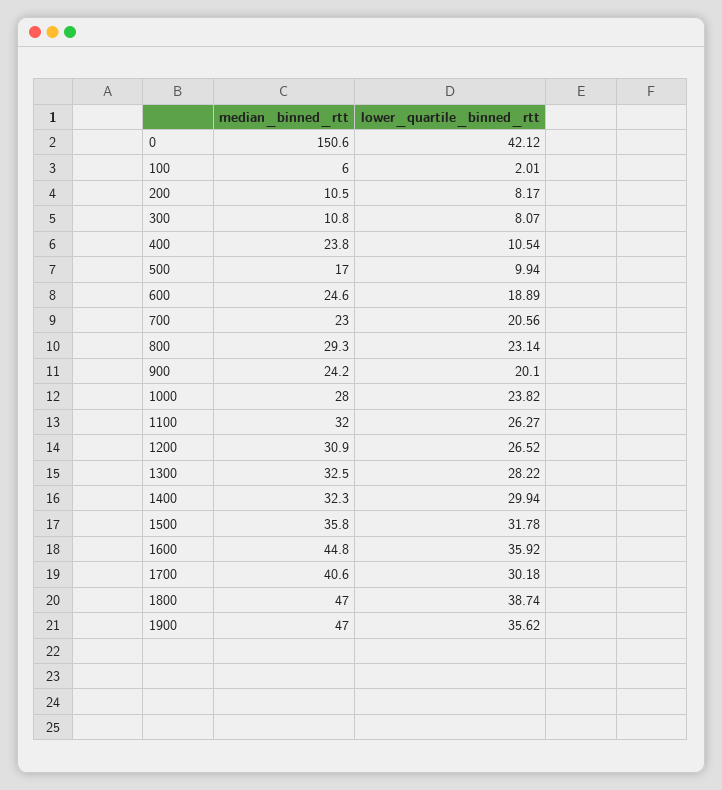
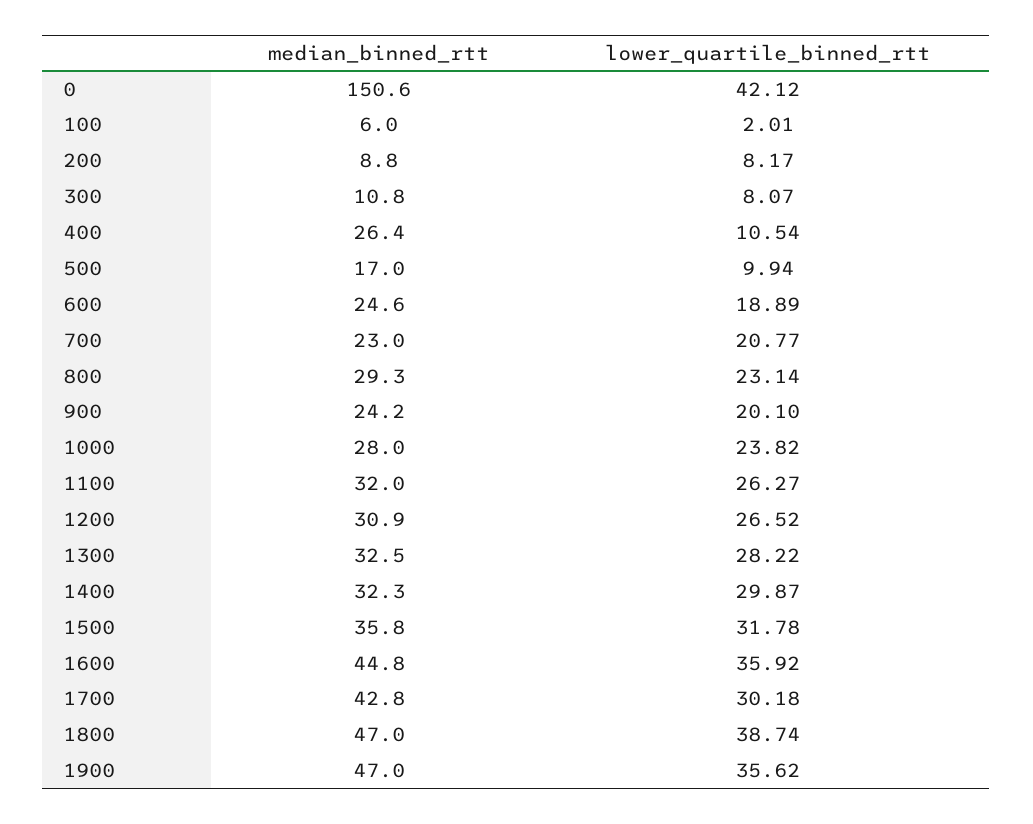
  {
    "median_binned_rtt": {
      "0": 150.6,
      "100": 6,
-     "200": 10.5,
+     "200": 8.8,
      "300": 10.8,
-     "400": 23.8,
+     "400": 26.4,
      "500": 17,
      "600": 24.6,
      "700": 23,
      "800": 29.3,
      "900": 24.2,
      "1000": 28,
      "1100": 32,
      "1200": 30.9,
      "1300": 32.5,
      "1400": 32.3,
      "1500": 35.8,
      "1600": 44.8,
-     "1700": 40.6,
+     "1700": 42.8,
      "1800": 47,
      "1900": 47
    },
    "lower_quartile_binned_rtt": {
      "0": 42.12,
      "100": 2.01,
      "200": 8.17,
      "300": 8.07,
      "400": 10.54,
      "500": 9.94,
      "600": 18.89,
-     "700": 20.56,
+     "700": 20.77,
      "800": 23.14,
      "900": 20.1,
      "1000": 23.82,
      "1100": 26.27,
      "1200": 26.52,
      "1300": 28.22,
-     "1400": 29.94,
+     "1400": 29.87,
      "1500": 31.78,
      "1600": 35.92,
      "1700": 30.18,
      "1800": 38.74,
      "1900": 35.62
    }
  }

